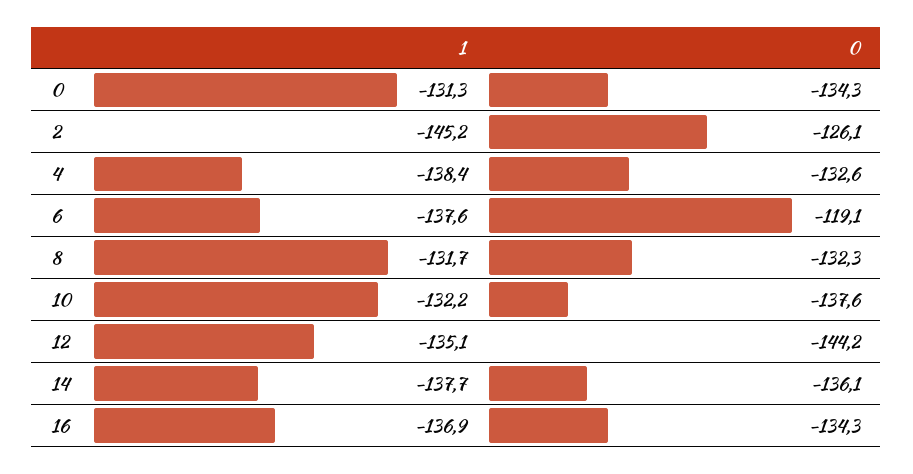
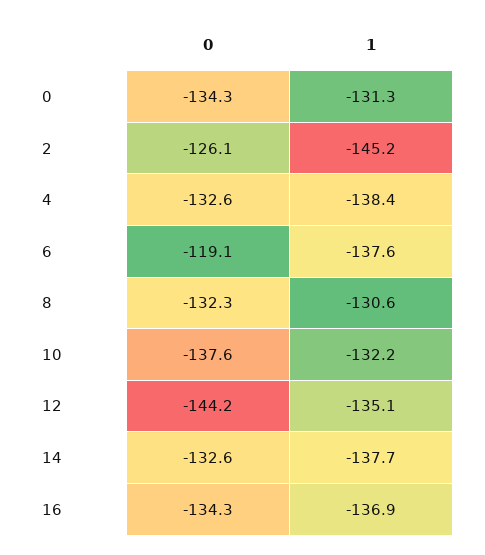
  {
    "1": {
      "0": -131.3,
      "2": -145.2,
      "4": -138.4,
      "6": -137.6,
-     "8": -131.7,
+     "8": -130.6,
      "10": -132.2,
      "12": -135.1,
      "14": -137.7,
      "16": -136.9
    },
    "0": {
      "0": -134.3,
      "2": -126.1,
      "4": -132.6,
      "6": -119.1,
      "8": -132.3,
      "10": -137.6,
      "12": -144.2,
-     "14": -136.1,
+     "14": -132.6,
      "16": -134.3
    }
  }

